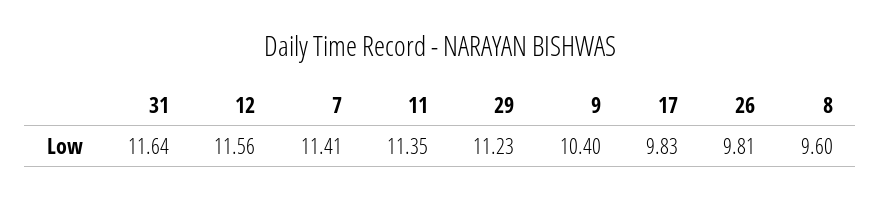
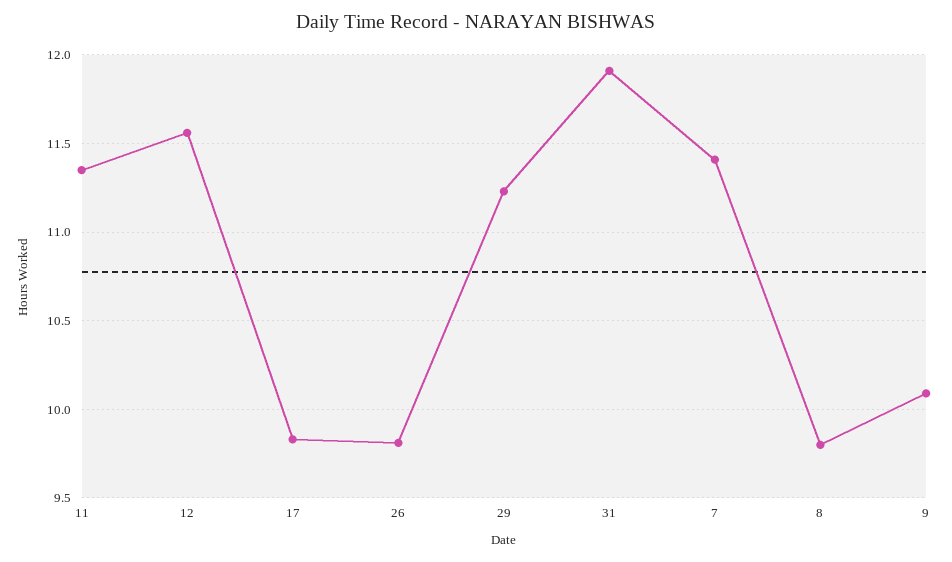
  {
-   "31": 11.64,
+   "31": 11.9,
    "12": 11.56,
    "7": 11.41,
    "11": 11.35,
    "29": 11.23,
-   "9": 10.4,
+   "9": 10.1,
    "17": 9.83,
    "26": 9.81,
-   "8": 9.6
+   "8": 9.8
  }

